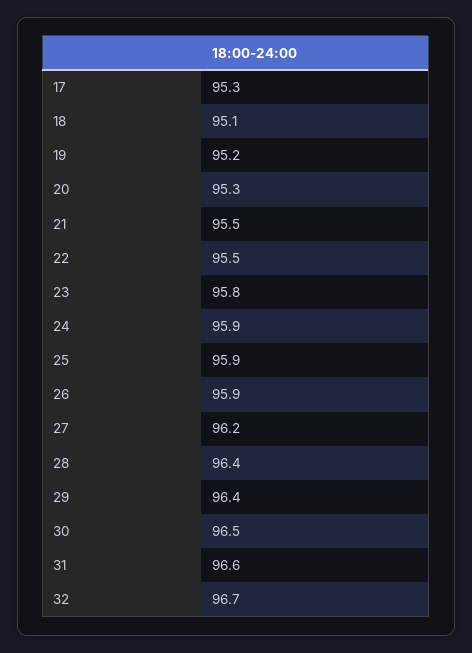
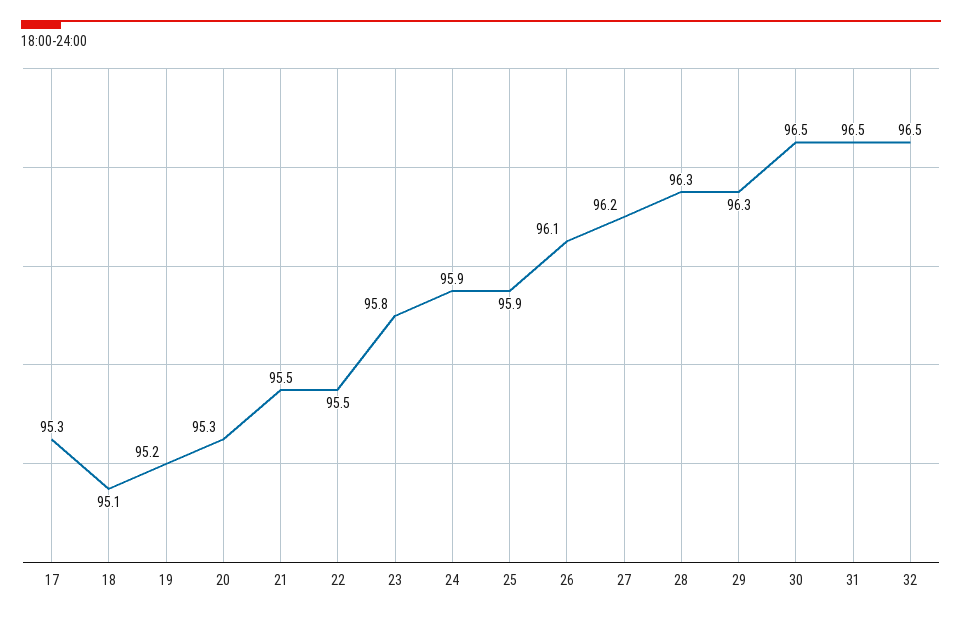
  {
    "17": 95.3,
    "18": 95.1,
    "19": 95.2,
    "20": 95.3,
    "21": 95.5,
    "22": 95.5,
    "23": 95.8,
    "24": 95.9,
    "25": 95.9,
-   "26": 95.9,
+   "26": 96.1,
    "27": 96.2,
-   "28": 96.4,
+   "28": 96.3,
-   "29": 96.4,
+   "29": 96.3,
    "30": 96.5,
-   "31": 96.6,
+   "31": 96.5,
-   "32": 96.7
+   "32": 96.5
  }

